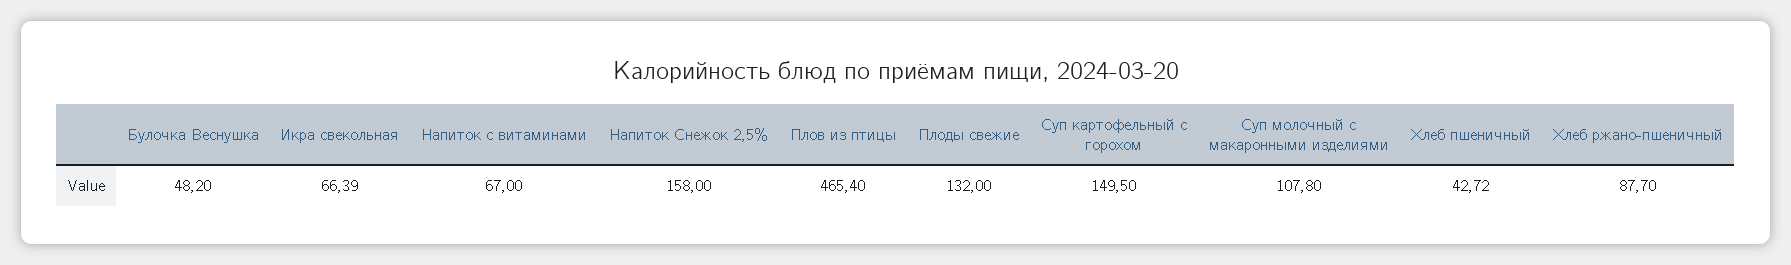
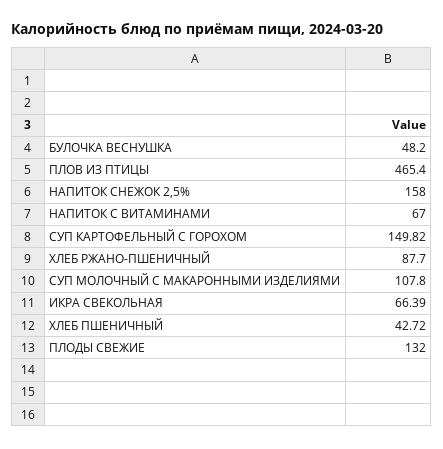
  {
    "Булочка Веснушка": 48.2,
    "Икра свекольная": 66.39,
    "Напиток с витаминами": 67,
    "Напиток Снежок 2,5%": 158,
    "Плов из птицы": 465.4,
    "Плоды свежие": 132,
-   "Суп картофельный с горохом": 149.5,
+   "Суп картофельный с горохом": 149.82,
    "Суп молочный с макаронными изделиями": 107.8,
    "Хлеб пшеничный": 42.72,
    "Хлеб ржано-пшеничный": 87.7
  }

